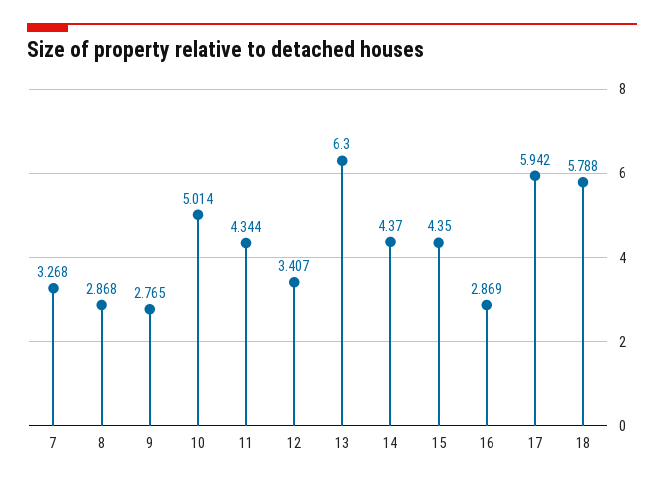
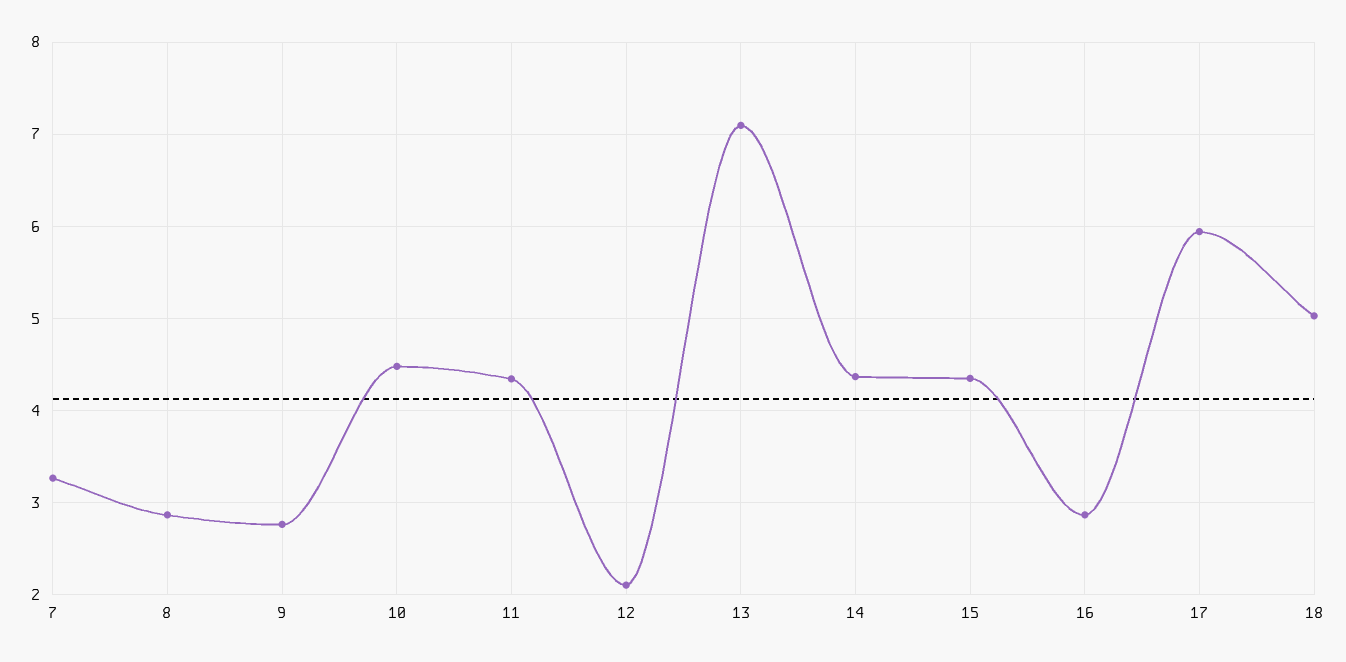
  {
    "7": 3.268,
    "8": 2.868,
    "9": 2.765,
-   "10": 5.014,
+   "10": 4.5,
    "11": 4.344,
-   "12": 3.407,
+   "12": 2.1,
-   "13": 6.3,
+   "13": 7.1,
    "14": 4.37,
    "15": 4.35,
    "16": 2.869,
    "17": 5.942,
-   "18": 5.788
+   "18": 5
  }

